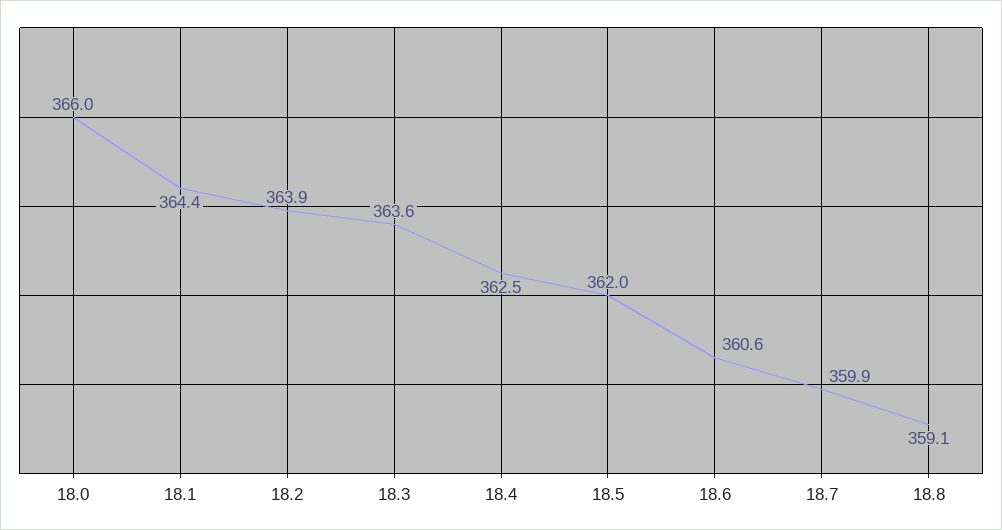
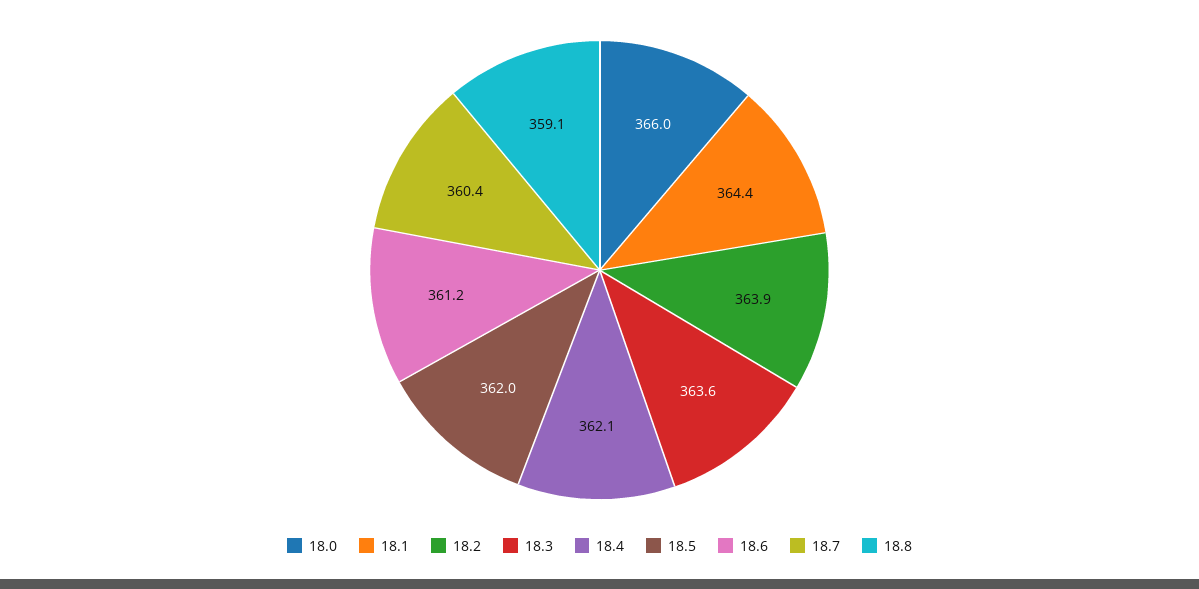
  {
    "18.0": 366,
    "18.1": 364.4,
    "18.2": 363.9,
    "18.3": 363.6,
-   "18.4": 362.5,
+   "18.4": 362.1,
    "18.5": 362,
-   "18.6": 360.6,
+   "18.6": 361.2,
-   "18.7": 359.9,
+   "18.7": 360.4,
    "18.8": 359.1
  }

